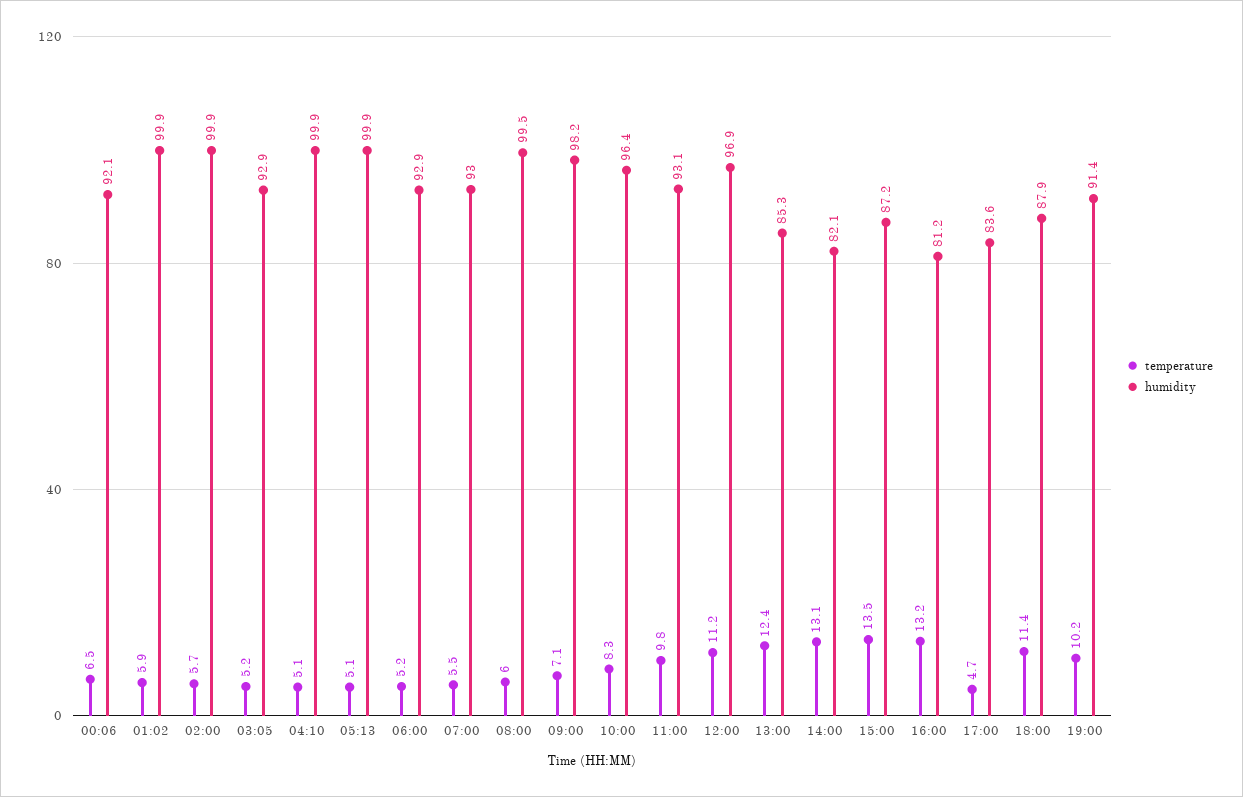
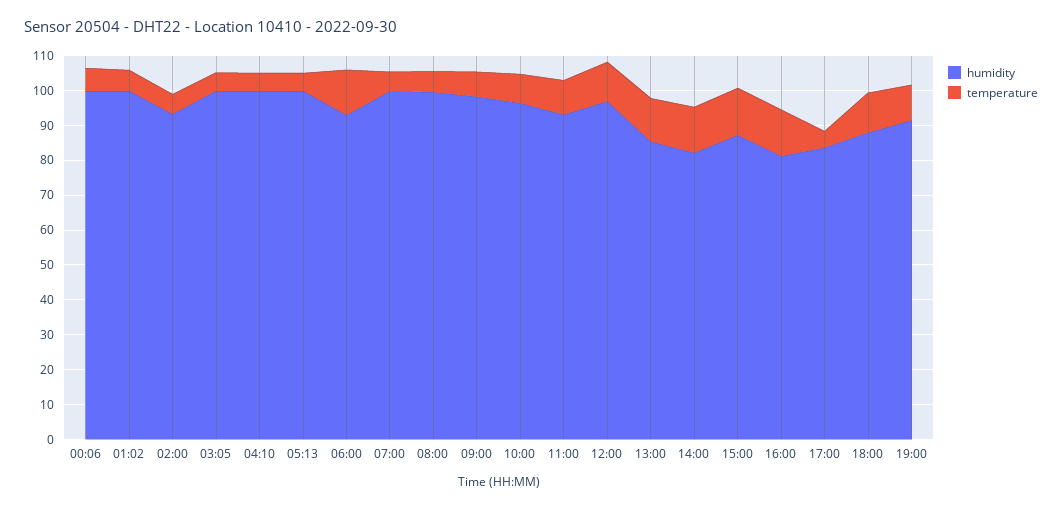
  {
    "temperature": {
      "00:06": 6.5,
      "01:02": 5.9,
      "02:00": 5.7,
      "03:05": 5.2,
      "04:10": 5.1,
      "05:13": 5.1,
-     "06:00": 5.2,
+     "06:00": 12.5,
      "07:00": 5.5,
      "08:00": 6,
      "09:00": 7.1,
      "10:00": 8.3,
      "11:00": 9.8,
      "12:00": 11.2,
      "13:00": 12.4,
      "14:00": 13.1,
      "15:00": 13.5,
      "16:00": 13.2,
      "17:00": 4.7,
      "18:00": 11.4,
      "19:00": 10.2
    },
    "humidity": {
-     "00:06": 92.1,
+     "00:06": 100,
      "01:02": 99.9,
-     "02:00": 99.9,
+     "02:00": 92.5,
-     "03:05": 92.9,
+     "03:05": 100,
      "04:10": 99.9,
      "05:13": 99.9,
      "06:00": 92.9,
-     "07:00": 93,
+     "07:00": 100,
      "08:00": 99.5,
      "09:00": 98.2,
      "10:00": 96.4,
      "11:00": 93.1,
      "12:00": 96.9,
      "13:00": 85.3,
      "14:00": 82.1,
      "15:00": 87.2,
      "16:00": 81.2,
      "17:00": 83.6,
      "18:00": 87.9,
      "19:00": 91.4
    }
  }

